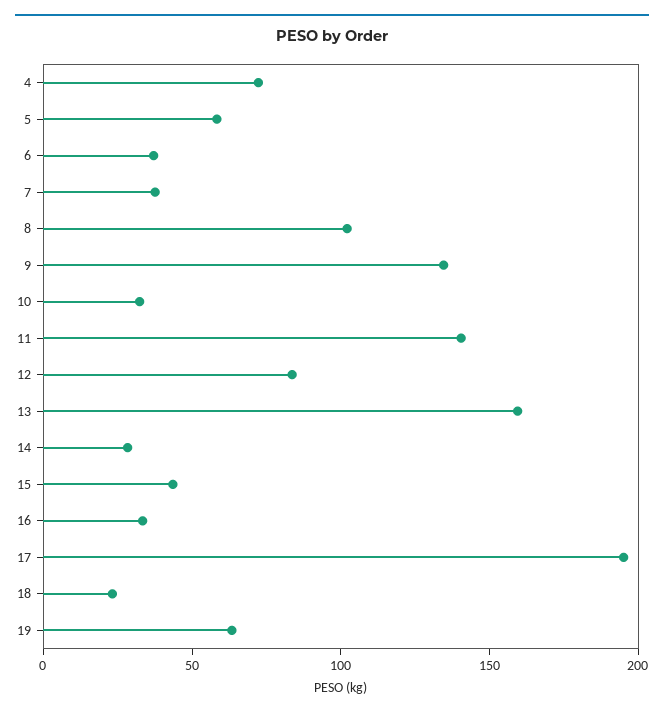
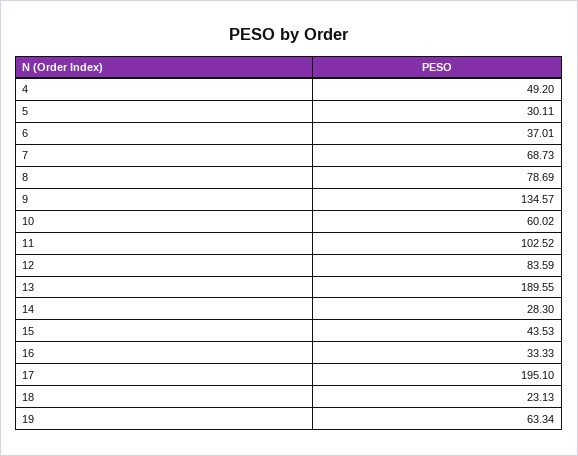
  {
-   "4": 70,
+   "4": 49.2,
-   "5": 60,
+   "5": 30.11,
    "6": 37.01,
-   "7": 40,
+   "7": 68.73,
-   "8": 100,
+   "8": 78.69,
    "9": 134.57,
-   "10": 30,
+   "10": 60.02,
-   "11": 140,
+   "11": 102.52,
    "12": 83.59,
-   "13": 160,
+   "13": 189.55,
    "14": 28.3,
    "15": 43.53,
    "16": 33.33,
    "17": 195.1,
    "18": 23.13,
    "19": 63.34
  }

